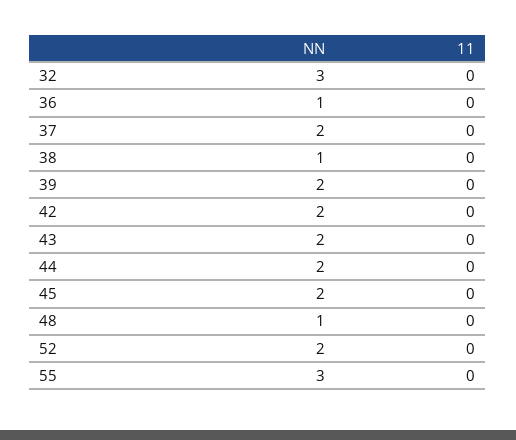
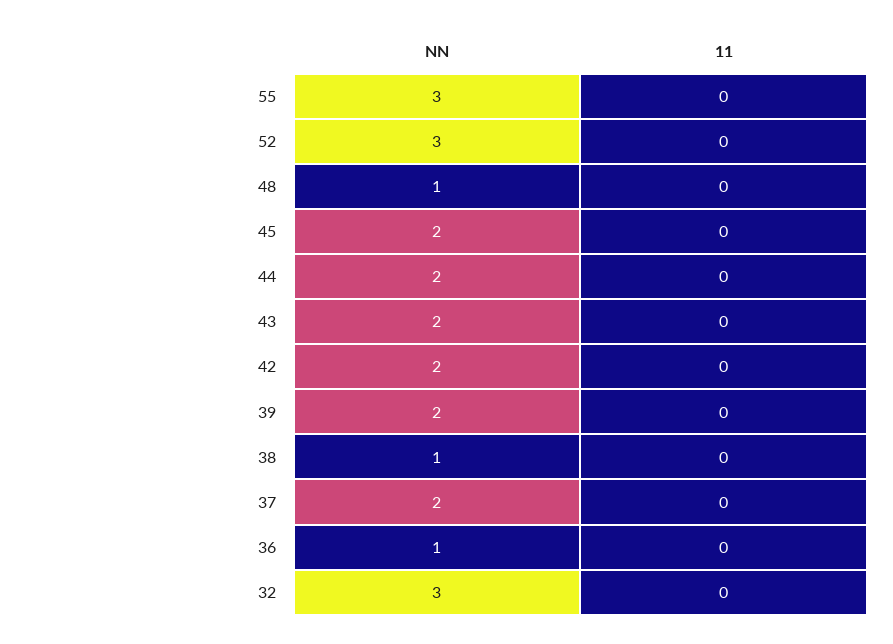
  {
    "NN": {
      "32": 3,
      "36": 1,
      "37": 2,
      "38": 1,
      "39": 2,
      "42": 2,
      "43": 2,
      "44": 2,
      "45": 2,
      "48": 1,
-     "52": 2,
+     "52": 3,
      "55": 3
    },
    "11": {
      "32": 0,
      "36": 0,
      "37": 0,
      "38": 0,
      "39": 0,
      "42": 0,
      "43": 0,
      "44": 0,
      "45": 0,
      "48": 0,
      "52": 0,
      "55": 0
    }
  }

